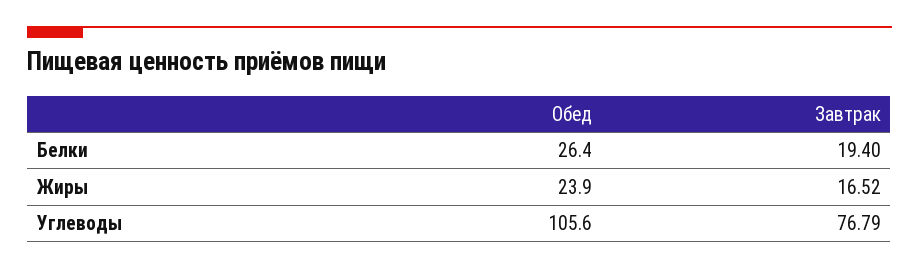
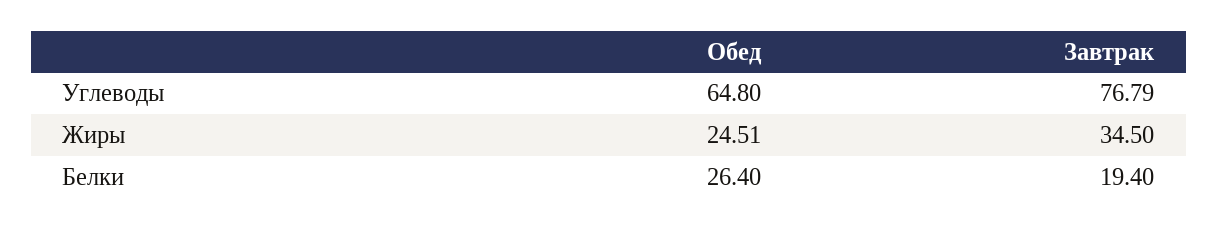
  {
    "Обед": {
      "Белки": 26.4,
-     "Жиры": 23.9,
+     "Жиры": 24.51,
-     "Углеводы": 105.6
+     "Углеводы": 64.8
    },
    "Завтрак": {
      "Белки": 19.4,
-     "Жиры": 16.52,
+     "Жиры": 34.5,
      "Углеводы": 76.79
    }
  }

